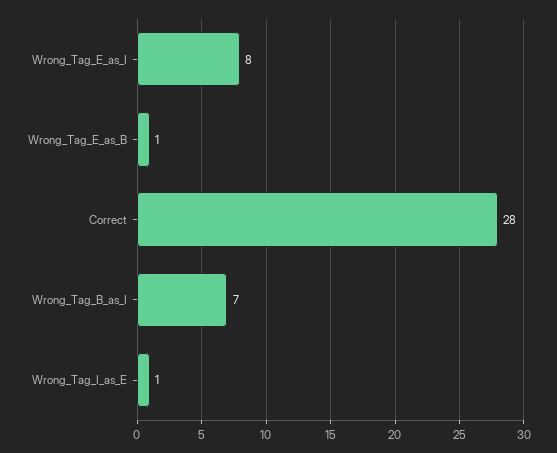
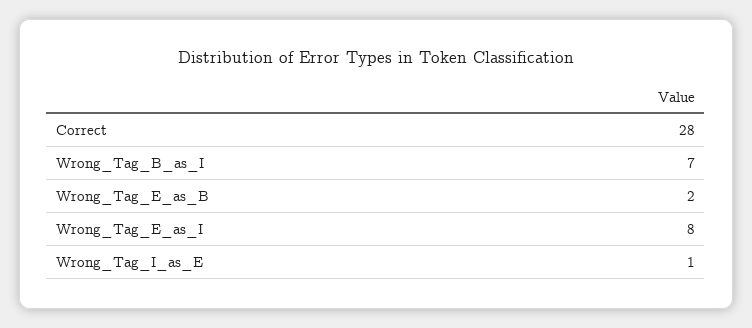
  {
    "Wrong_Tag_E_as_I": 8,
-   "Wrong_Tag_E_as_B": 1,
+   "Wrong_Tag_E_as_B": 2,
    "Correct": 28,
    "Wrong_Tag_B_as_I": 7,
    "Wrong_Tag_I_as_E": 1
  }

